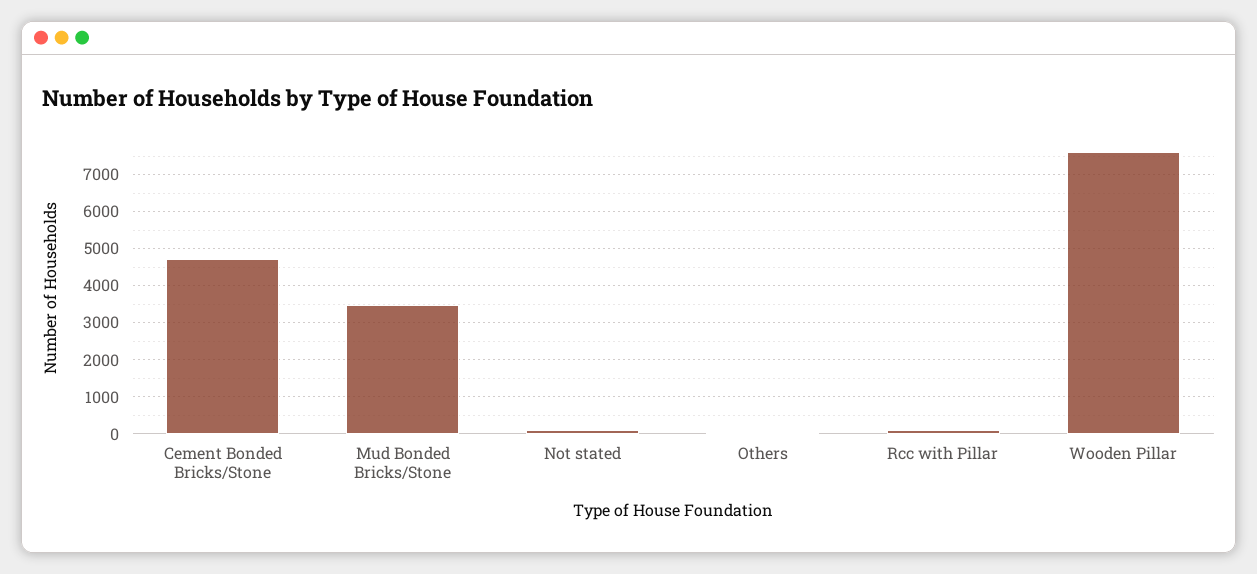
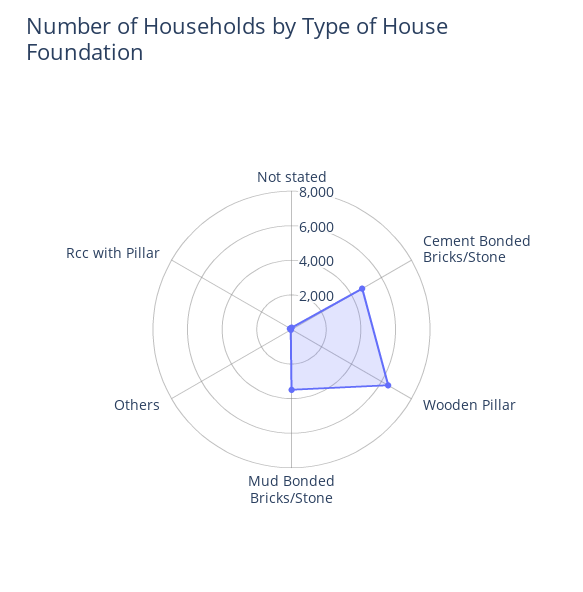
  {
    "Cement Bonded Bricks/Stone": 4800,
    "Mud Bonded Bricks/Stone": 3400,
    "Not stated": 200,
    "Others": 0,
    "Rcc with Pillar": 200,
-   "Wooden Pillar": 7600
+   "Wooden Pillar": 6500
  }

